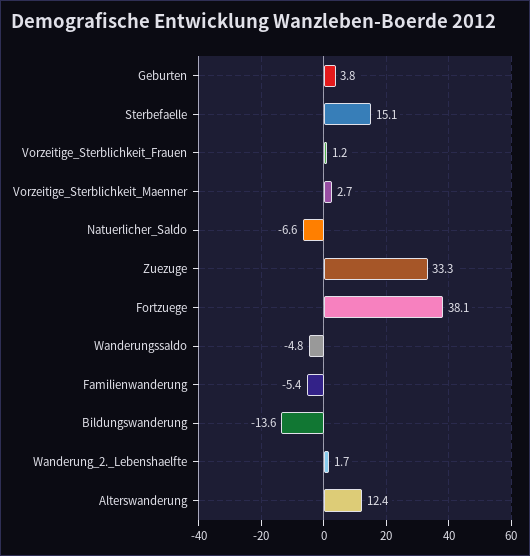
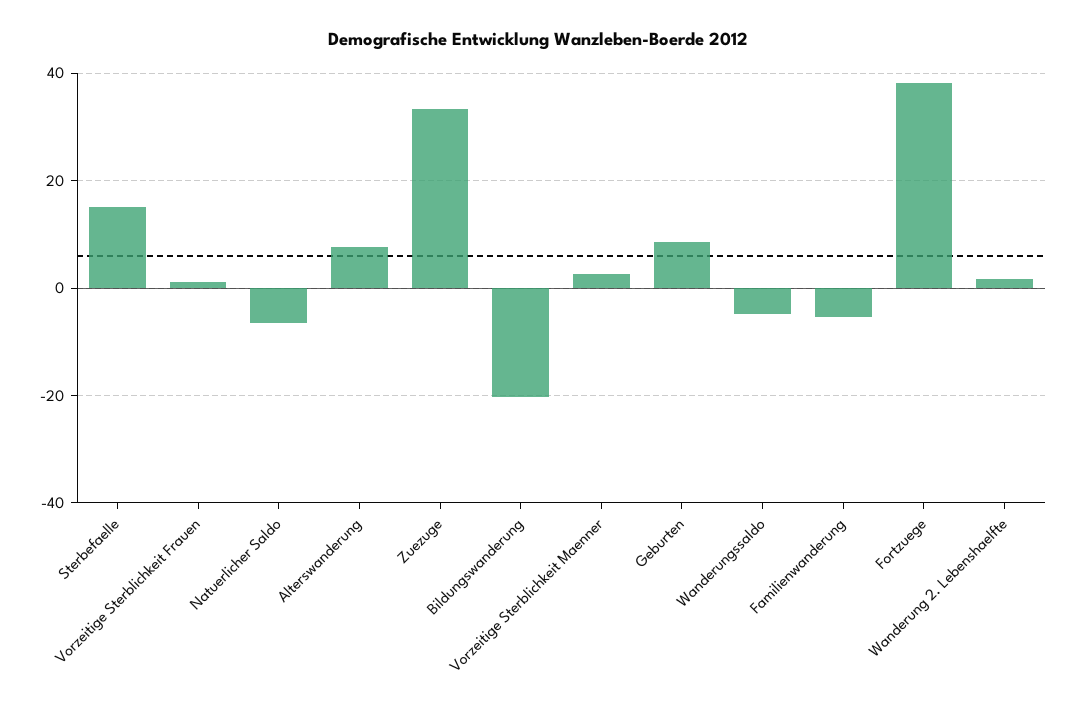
  {
-   "Geburten": 3.8,
+   "Geburten": 8,
    "Sterbefaelle": 15.1,
    "Vorzeitige_Sterblichkeit_Frauen": 1.2,
    "Vorzeitige_Sterblichkeit_Maenner": 2.7,
    "Natuerlicher_Saldo": -6.6,
    "Zuezuge": 33.3,
    "Fortzuege": 38.1,
    "Wanderungssaldo": -4.8,
    "Familienwanderung": -5.4,
-   "Bildungswanderung": -13.6,
+   "Bildungswanderung": -20,
    "Wanderung_2._Lebenshaelfte": 1.7,
-   "Alterswanderung": 12.4
+   "Alterswanderung": 8
  }

